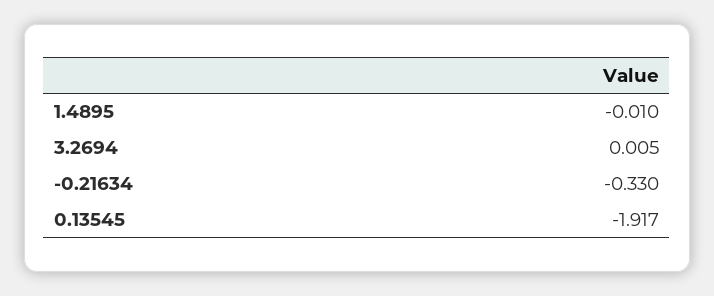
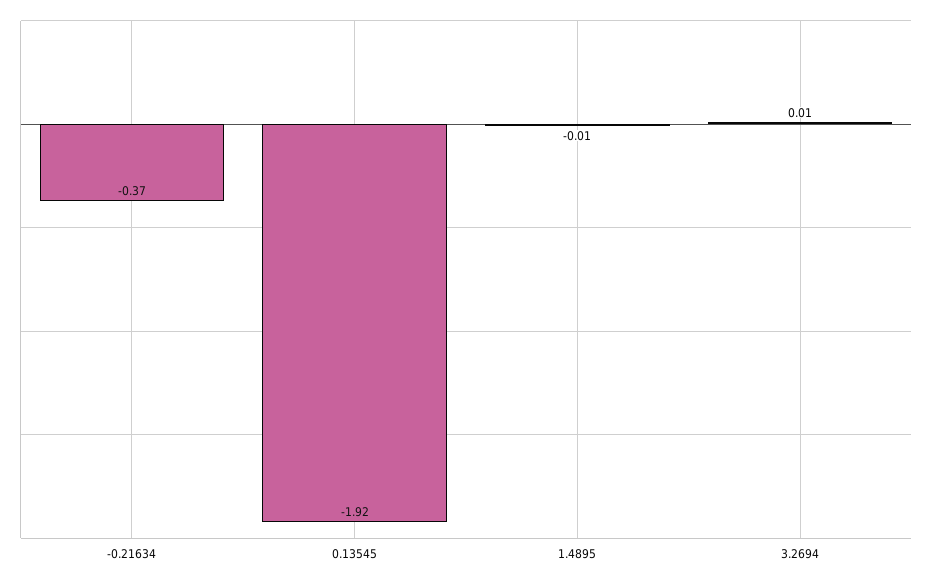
  {
    "1.4895": -0.01,
    "3.2694": 0.005,
-   "-0.21634": -0.33,
+   "-0.21634": -0.37,
    "0.13545": -1.917
  }

